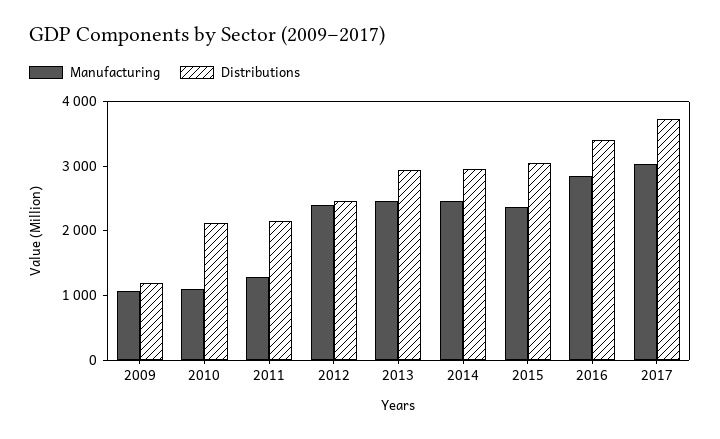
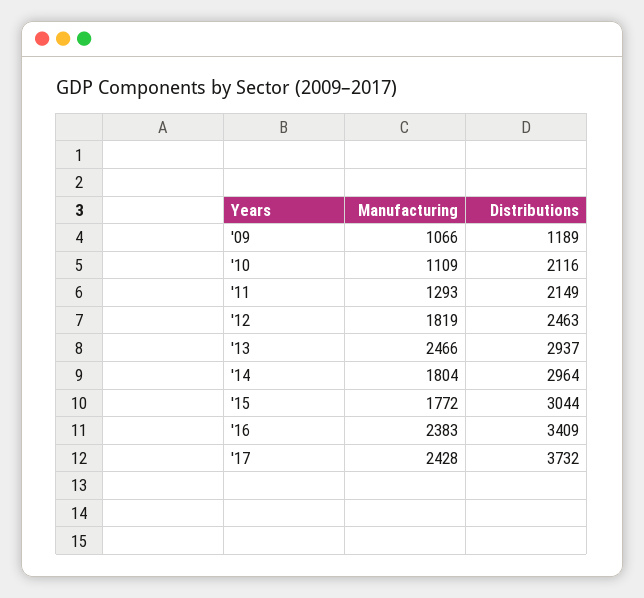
  {
    "Manufacturing": {
      "2009": 1066,
      "2010": 1109,
      "2011": 1293,
-     "2012": 2400,
+     "2012": 1819,
      "2013": 2466,
-     "2014": 2400,
+     "2014": 1804,
-     "2015": 2400,
+     "2015": 1772,
-     "2016": 2800,
+     "2016": 2383,
-     "2017": 3000
+     "2017": 2428
    },
    "Distributions": {
      "2009": 1189,
      "2010": 2116,
      "2011": 2149,
      "2012": 2463,
      "2013": 2937,
      "2014": 2964,
      "2015": 3044,
      "2016": 3409,
      "2017": 3732
    }
  }

